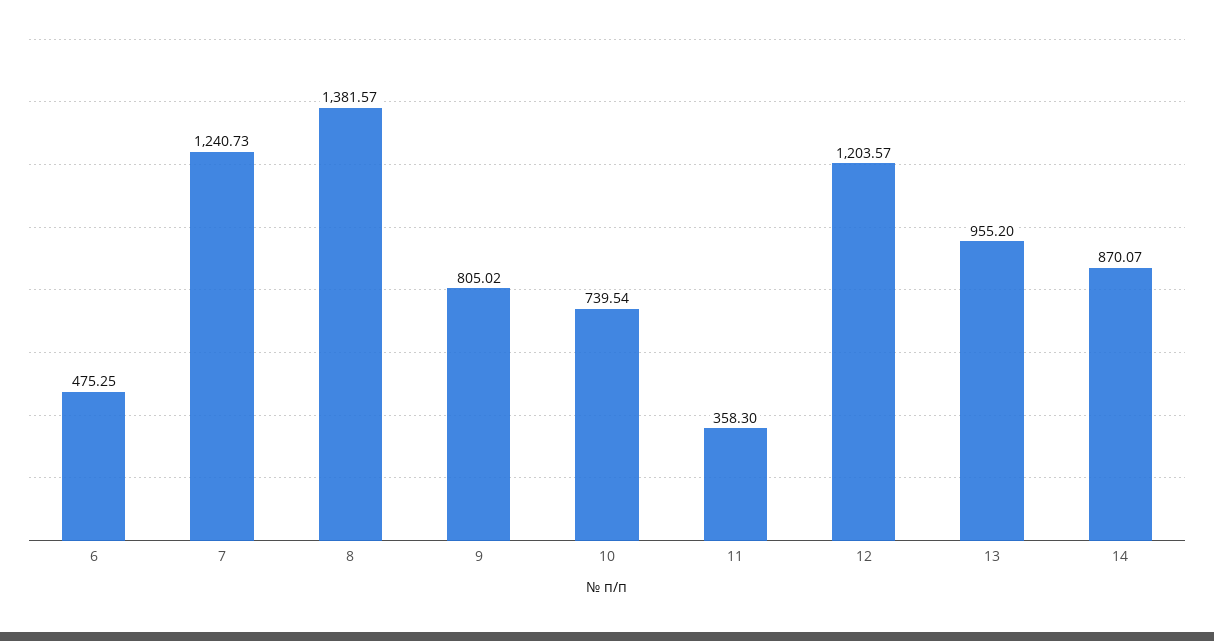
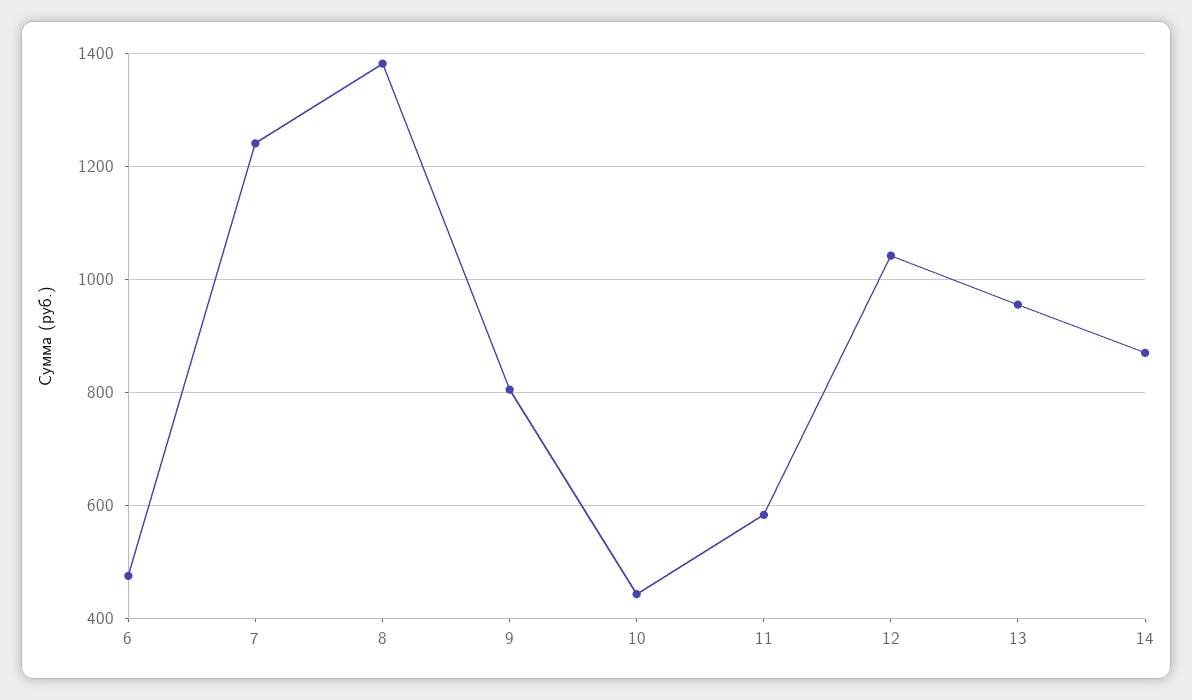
  {
    "6": 475.25,
    "7": 1240.73,
    "8": 1381.57,
    "9": 805.02,
-   "10": 739.54,
+   "10": 440,
-   "11": 358.3,
+   "11": 580,
-   "12": 1203.57,
+   "12": 1040,
    "13": 955.2,
    "14": 870.07
  }

